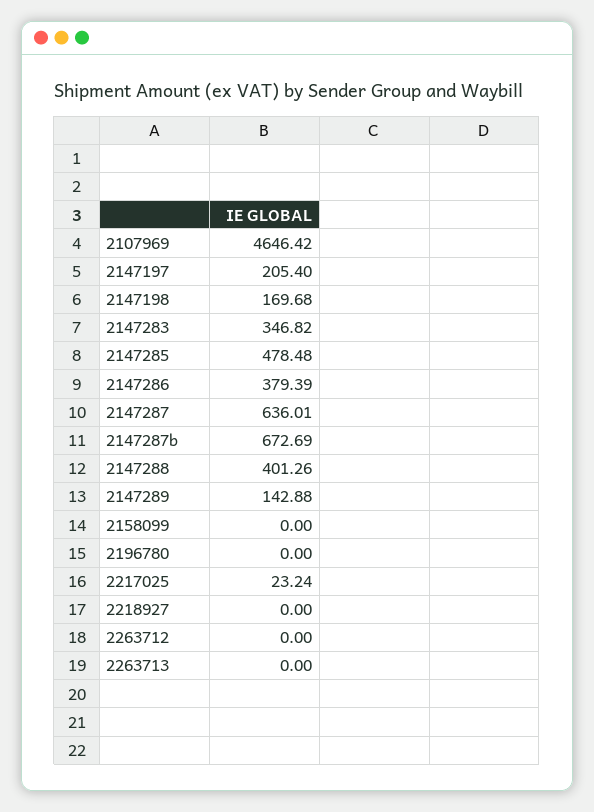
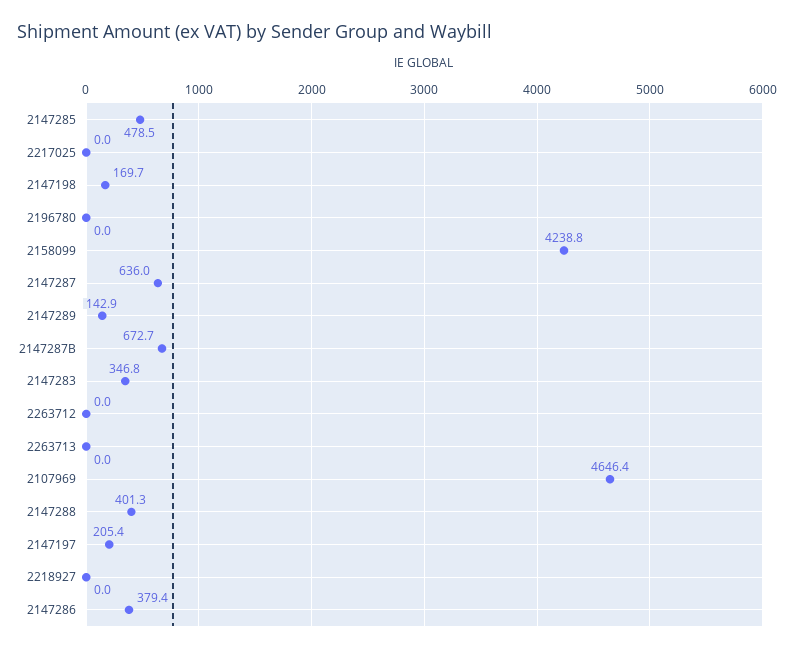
  {
    "2107969": 4646.42,
    "2147197": 205.4,
    "2147198": 169.68,
    "2147283": 346.82,
    "2147285": 478.48,
    "2147286": 379.39,
    "2147287": 636.01,
    "2147287b": 672.69,
    "2147288": 401.26,
    "2147289": 142.88,
-   "2158099": 0,
+   "2158099": 4238.8,
    "2196780": 0,
-   "2217025": 23.24,
+   "2217025": 0,
    "2218927": 0,
    "2263712": 0,
    "2263713": 0
  }

